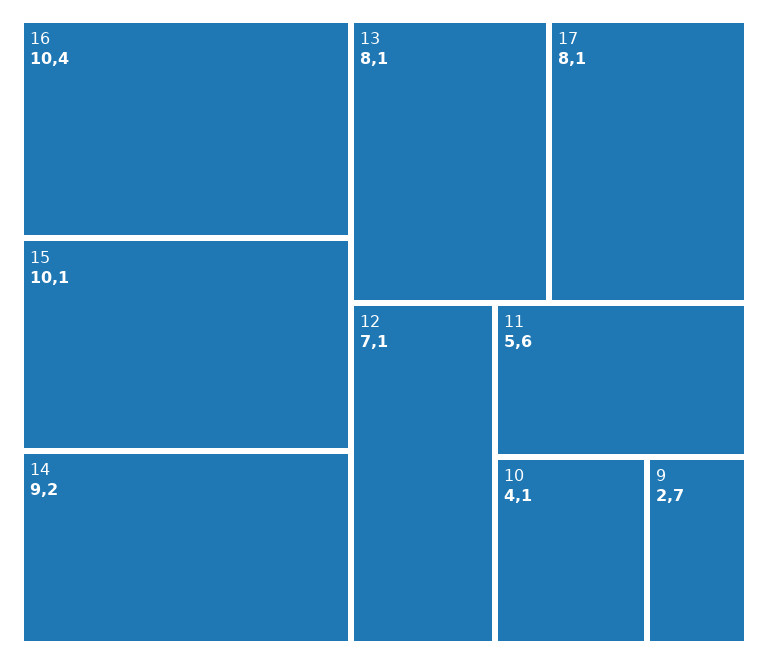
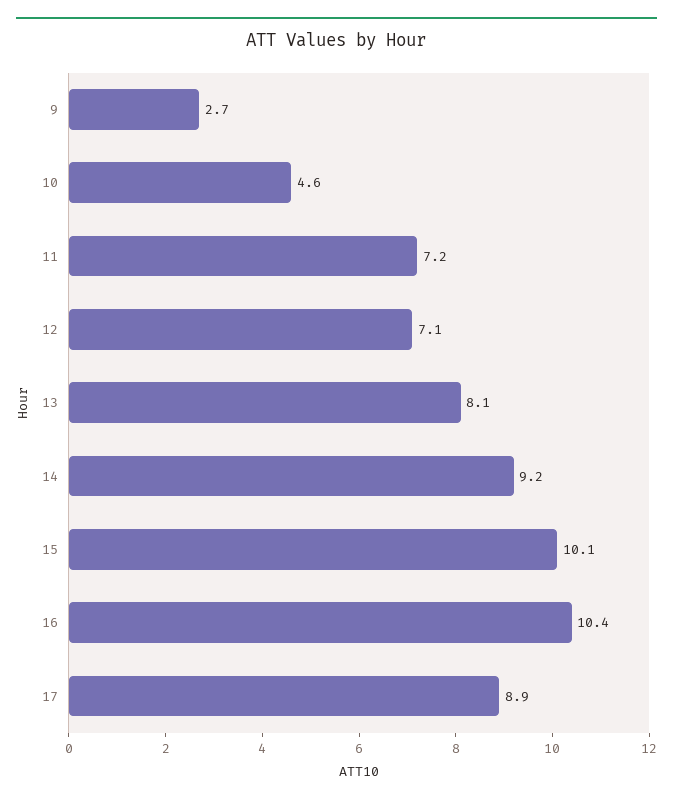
  {
    "16": 10.4,
    "15": 10.1,
    "14": 9.2,
    "13": 8.1,
-   "17": 8.1,
+   "17": 8.9,
    "12": 7.1,
-   "11": 5.6,
+   "11": 7.2,
-   "10": 4.1,
+   "10": 4.6,
    "9": 2.7
  }

